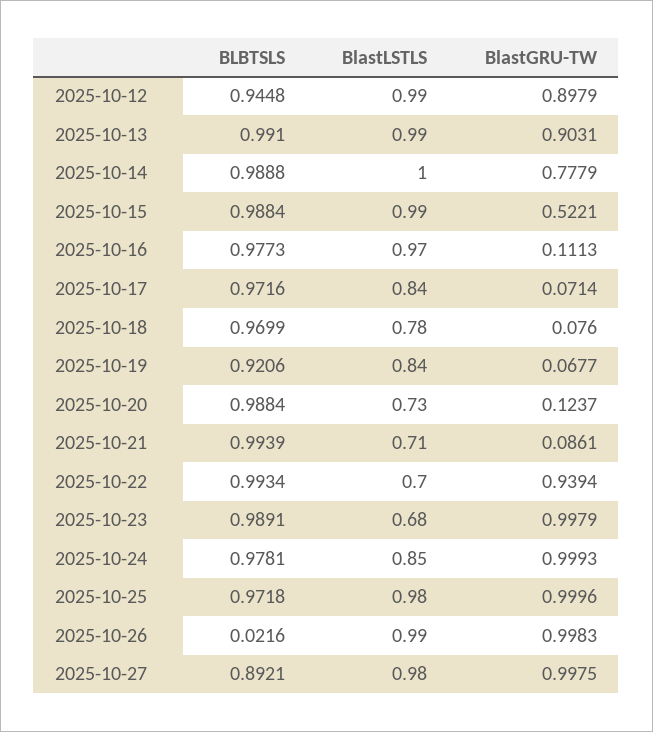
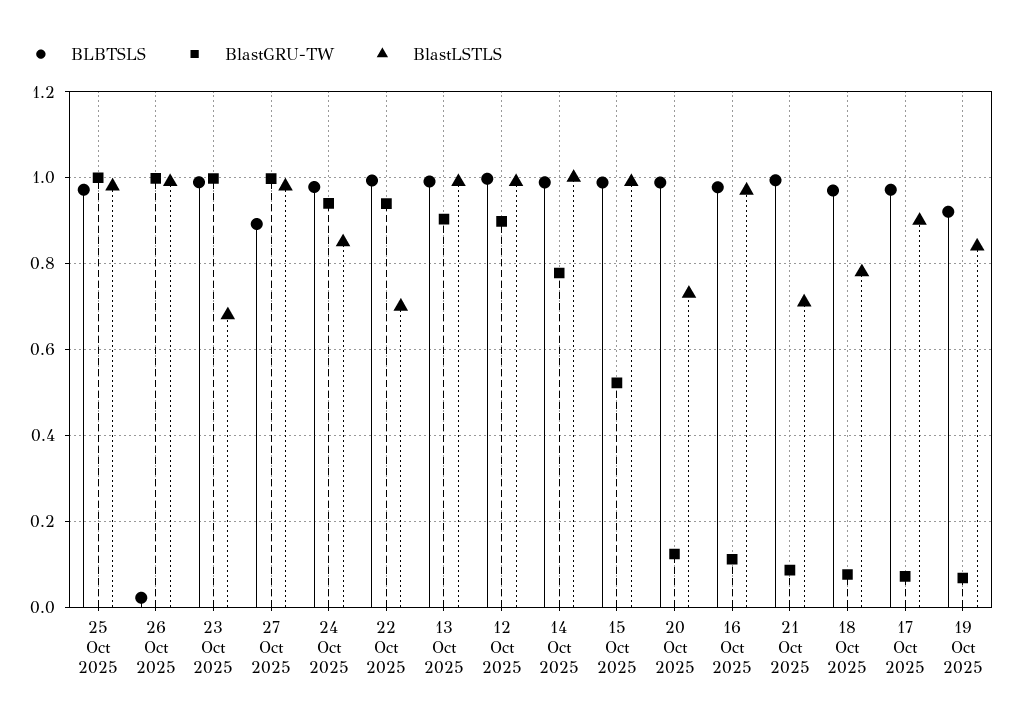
  {
    "BLBTSLS": {
-     "2025-10-12": 0.9448,
+     "2025-10-12": 1,
      "2025-10-13": 0.991,
      "2025-10-14": 0.9888,
      "2025-10-15": 0.9884,
      "2025-10-16": 0.9773,
      "2025-10-17": 0.9716,
      "2025-10-18": 0.9699,
      "2025-10-19": 0.9206,
      "2025-10-20": 0.9884,
      "2025-10-21": 0.9939,
      "2025-10-22": 0.9934,
      "2025-10-23": 0.9891,
      "2025-10-24": 0.9781,
      "2025-10-25": 0.9718,
      "2025-10-26": 0.0216,
      "2025-10-27": 0.8921
    },
    "BlastLSTLS": {
      "2025-10-12": 0.99,
      "2025-10-13": 0.99,
      "2025-10-14": 1,
      "2025-10-15": 0.99,
      "2025-10-16": 0.97,
-     "2025-10-17": 0.84,
+     "2025-10-17": 0.9,
      "2025-10-18": 0.78,
      "2025-10-19": 0.84,
      "2025-10-20": 0.73,
      "2025-10-21": 0.71,
      "2025-10-22": 0.7,
      "2025-10-23": 0.68,
      "2025-10-24": 0.85,
      "2025-10-25": 0.98,
      "2025-10-26": 0.99,
      "2025-10-27": 0.98
    },
    "BlastGRU-TW": {
      "2025-10-12": 0.8979,
      "2025-10-13": 0.9031,
      "2025-10-14": 0.7779,
      "2025-10-15": 0.5221,
      "2025-10-16": 0.1113,
      "2025-10-17": 0.0714,
      "2025-10-18": 0.076,
      "2025-10-19": 0.0677,
      "2025-10-20": 0.1237,
      "2025-10-21": 0.0861,
      "2025-10-22": 0.9394,
      "2025-10-23": 0.9979,
-     "2025-10-24": 0.9993,
+     "2025-10-24": 0.94,
      "2025-10-25": 0.9996,
      "2025-10-26": 0.9983,
      "2025-10-27": 0.9975
    }
  }

